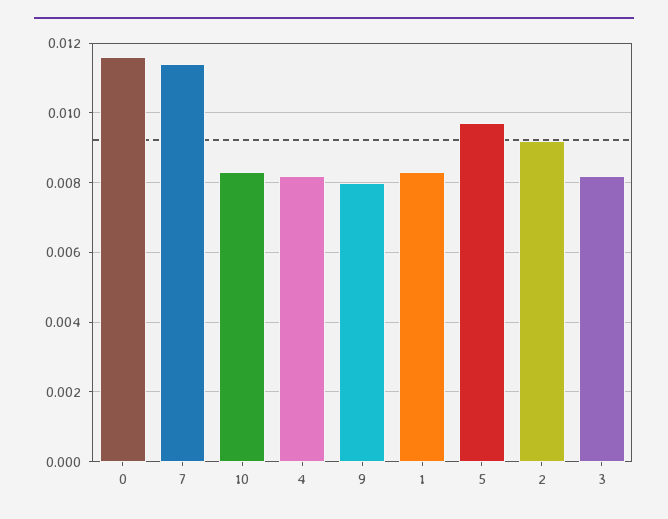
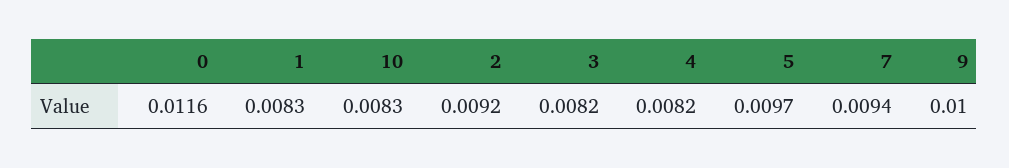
  {
    "0": 0.0116,
-   "7": 0.0115,
+   "7": 0.0094,
    "10": 0.0083,
    "4": 0.0082,
-   "9": 0.008,
+   "9": 0.01,
    "1": 0.0083,
    "5": 0.0097,
    "2": 0.0092,
    "3": 0.0082
  }

